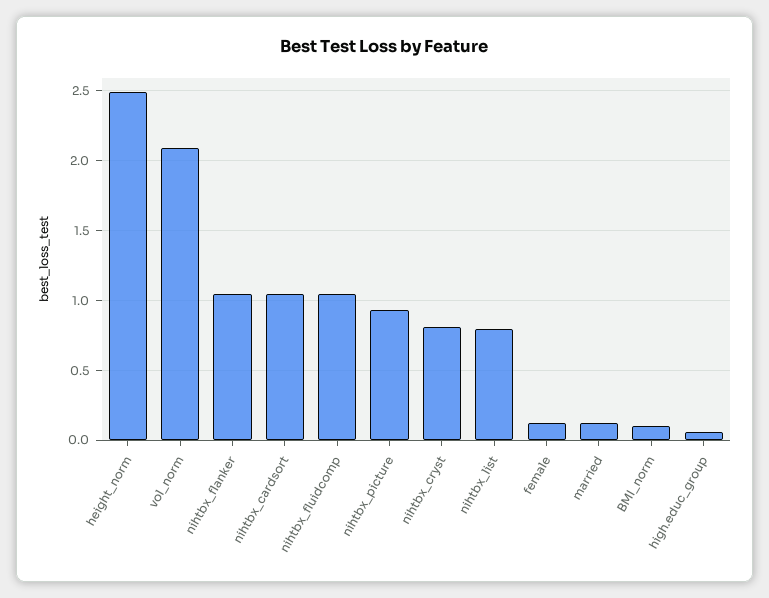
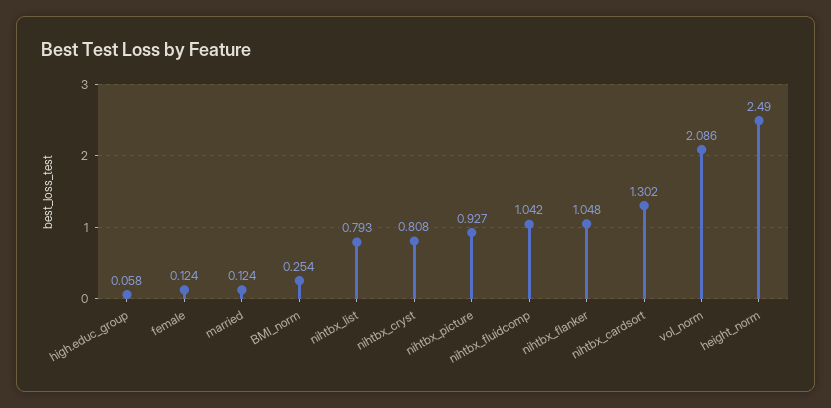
  {
    "height_norm": 2.49,
    "vol_norm": 2.086,
    "nihtbx_flanker": 1.048,
-   "nihtbx_cardsort": 1.05,
+   "nihtbx_cardsort": 1.302,
    "nihtbx_fluidcomp": 1.042,
    "nihtbx_picture": 0.927,
    "nihtbx_cryst": 0.808,
    "nihtbx_list": 0.793,
    "female": 0.124,
    "married": 0.124,
-   "BMI_norm": 0.1,
+   "BMI_norm": 0.254,
    "high.educ_group": 0.058
  }

